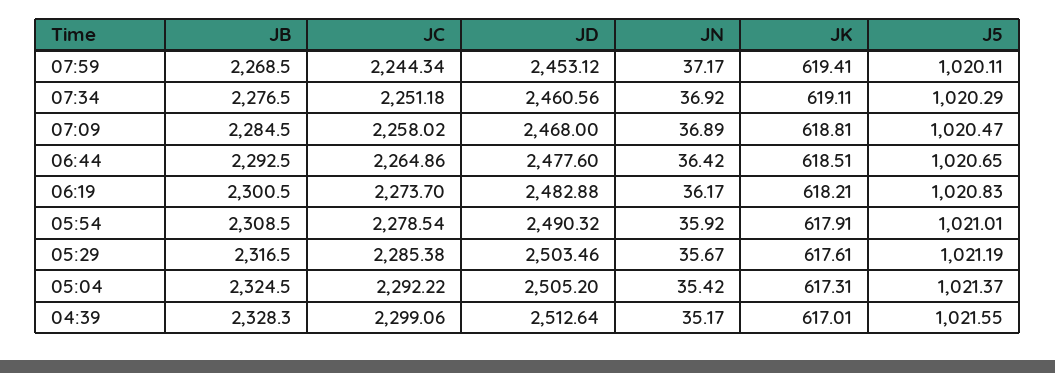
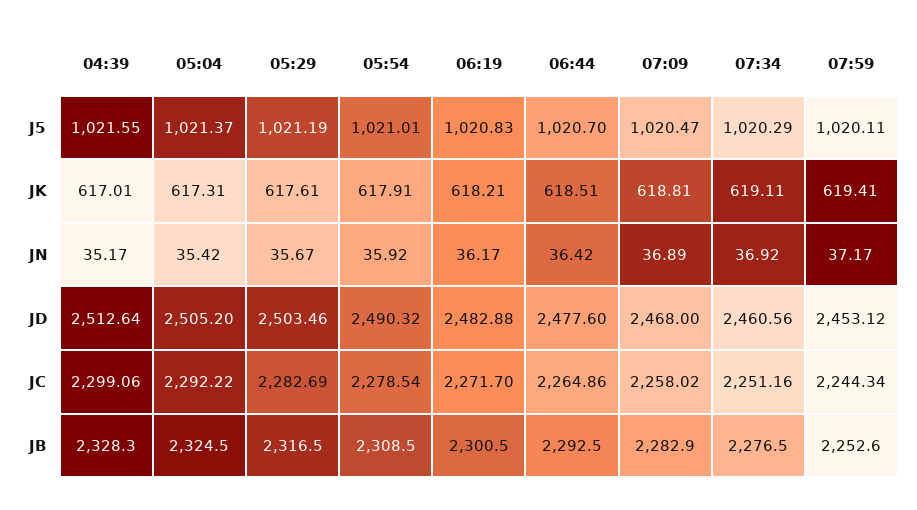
  {
    "JB": {
-     "07:59": 2268.5,
+     "07:59": 2252.6,
      "07:34": 2276.5,
-     "07:09": 2284.5,
+     "07:09": 2282.9,
      "06:44": 2292.5,
      "06:19": 2300.5,
      "05:54": 2308.5,
      "05:29": 2316.5,
      "05:04": 2324.5,
      "04:39": 2328.3
    },
    "JC": {
      "07:59": 2244.34,
-     "07:34": 2251.18,
+     "07:34": 2251.16,
      "07:09": 2258.02,
      "06:44": 2264.86,
-     "06:19": 2273.7,
+     "06:19": 2271.7,
      "05:54": 2278.54,
-     "05:29": 2285.38,
+     "05:29": 2282.69,
      "05:04": 2292.22,
      "04:39": 2299.06
    },
    "JD": {
      "07:59": 2453.12,
      "07:34": 2460.56,
      "07:09": 2468,
      "06:44": 2477.6,
      "06:19": 2482.88,
      "05:54": 2490.32,
      "05:29": 2503.46,
      "05:04": 2505.2,
      "04:39": 2512.64
    },
    "JN": {
      "07:59": 37.17,
      "07:34": 36.92,
      "07:09": 36.89,
      "06:44": 36.42,
      "06:19": 36.17,
      "05:54": 35.92,
      "05:29": 35.67,
      "05:04": 35.42,
      "04:39": 35.17
    },
    "JK": {
      "07:59": 619.41,
      "07:34": 619.11,
      "07:09": 618.81,
      "06:44": 618.51,
      "06:19": 618.21,
      "05:54": 617.91,
      "05:29": 617.61,
      "05:04": 617.31,
      "04:39": 617.01
    },
    "J5": {
      "07:59": 1020.11,
      "07:34": 1020.29,
      "07:09": 1020.47,
-     "06:44": 1020.65,
+     "06:44": 1020.7,
      "06:19": 1020.83,
      "05:54": 1021.01,
      "05:29": 1021.19,
      "05:04": 1021.37,
      "04:39": 1021.55
    }
  }

